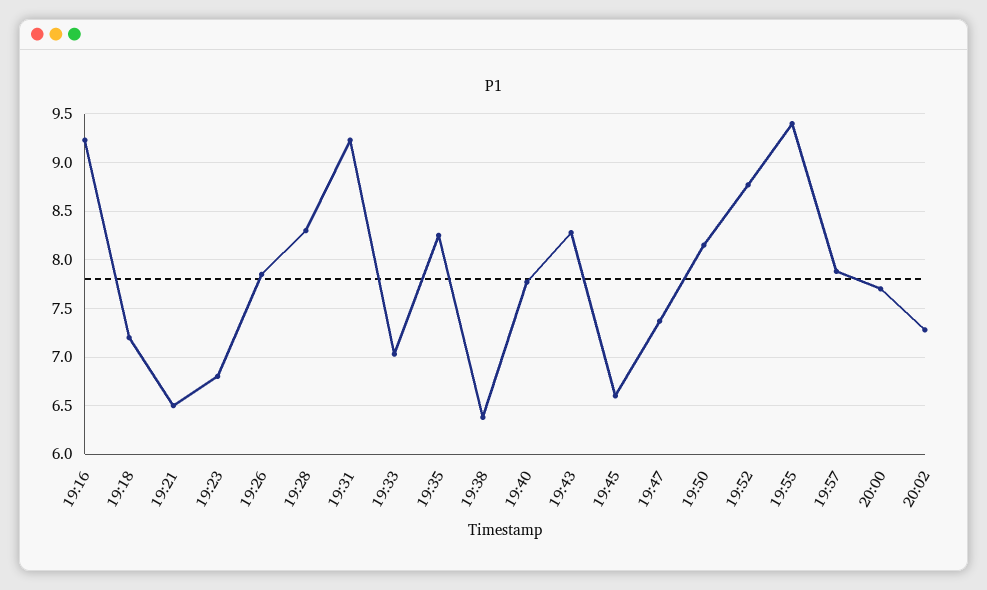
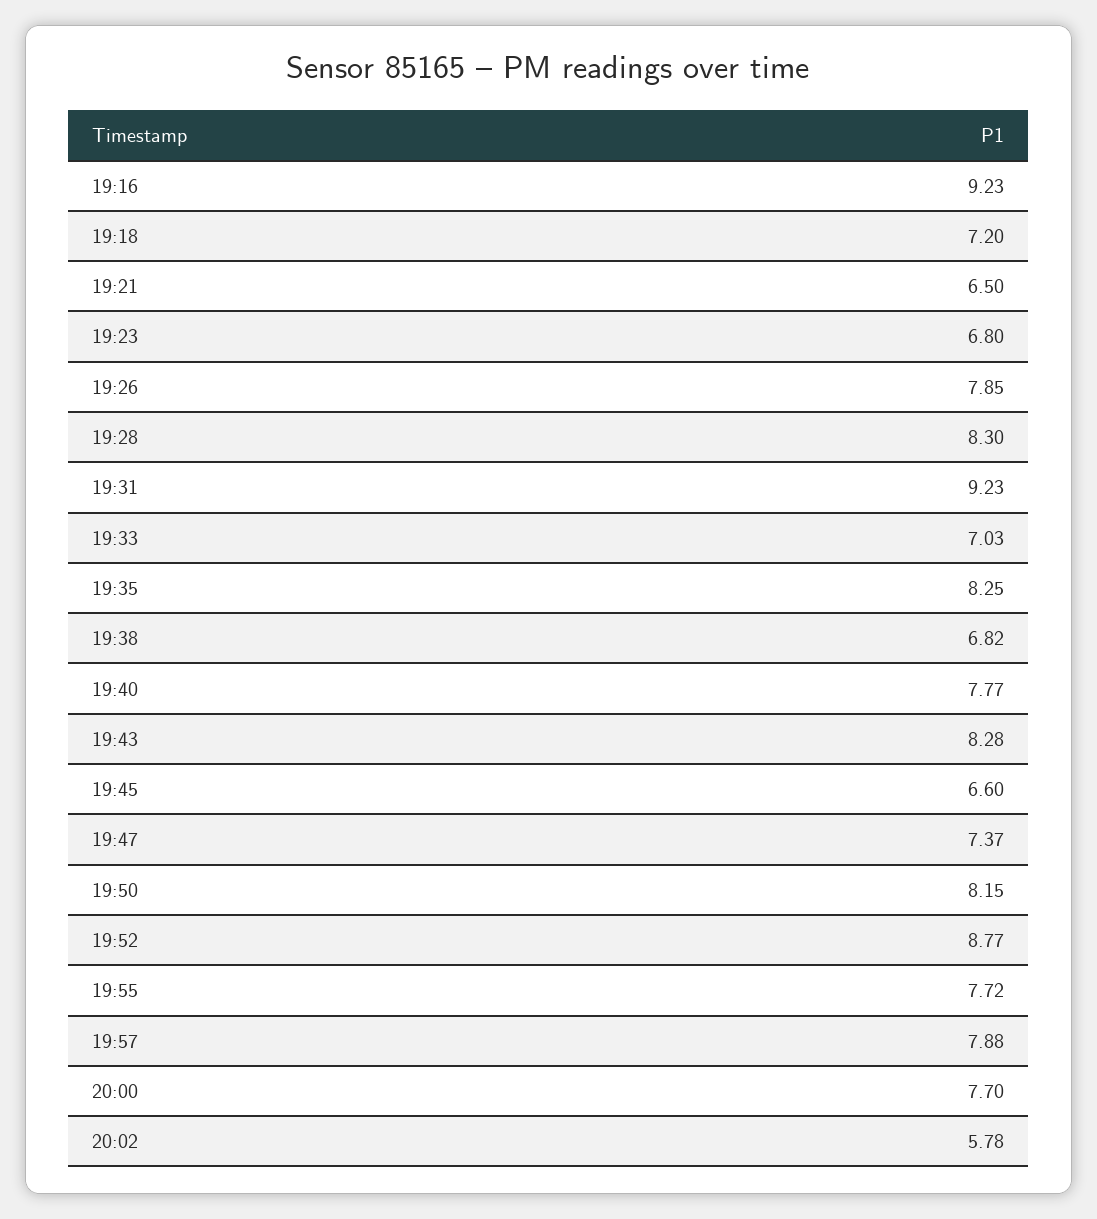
  {
    "19:16": 9.23,
    "19:18": 7.2,
    "19:21": 6.5,
    "19:23": 6.8,
    "19:26": 7.85,
    "19:28": 8.3,
    "19:31": 9.23,
    "19:33": 7.03,
    "19:35": 8.25,
-   "19:38": 6.4,
+   "19:38": 6.82,
    "19:40": 7.77,
    "19:43": 8.28,
    "19:45": 6.6,
    "19:47": 7.37,
    "19:50": 8.15,
    "19:52": 8.77,
-   "19:55": 9.4,
+   "19:55": 7.72,
    "19:57": 7.88,
    "20:00": 7.7,
-   "20:02": 7.3
+   "20:02": 5.78
  }

